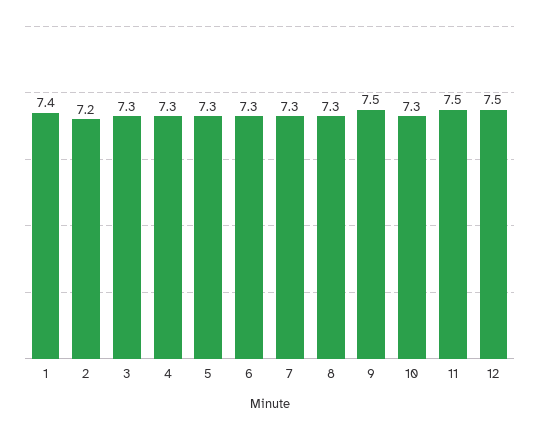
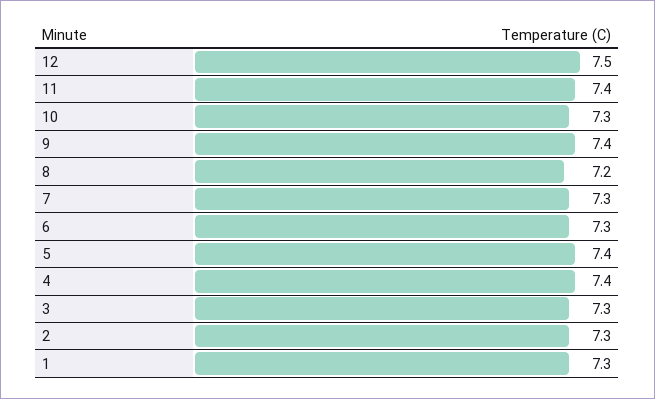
  {
-   "1": 7.4,
+   "1": 7.3,
-   "2": 7.2,
+   "2": 7.3,
    "3": 7.3,
-   "4": 7.3,
+   "4": 7.4,
-   "5": 7.3,
+   "5": 7.4,
    "6": 7.3,
    "7": 7.3,
-   "8": 7.3,
+   "8": 7.2,
-   "9": 7.5,
+   "9": 7.4,
    "10": 7.3,
-   "11": 7.5,
+   "11": 7.4,
    "12": 7.5
  }

